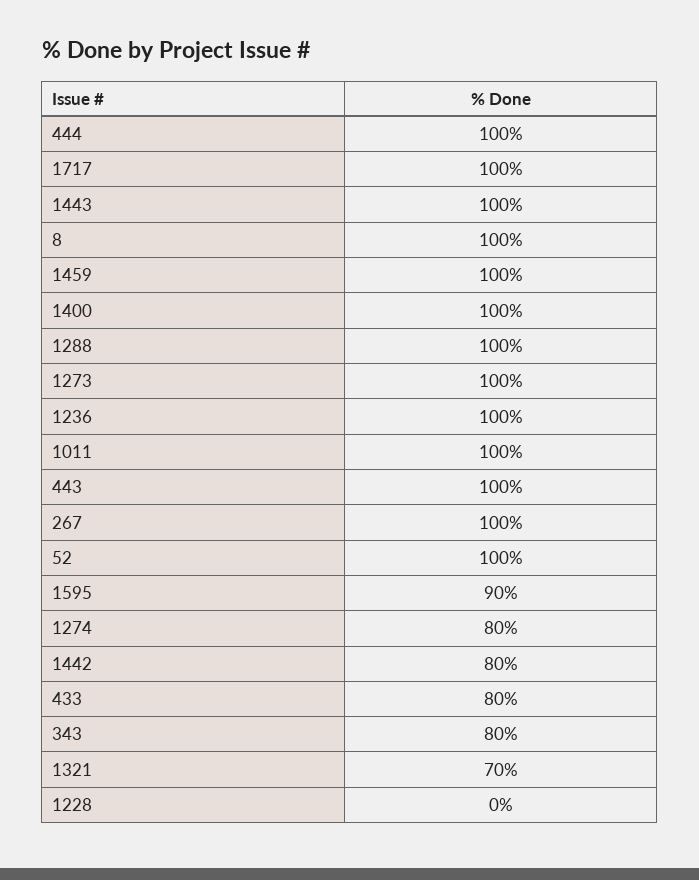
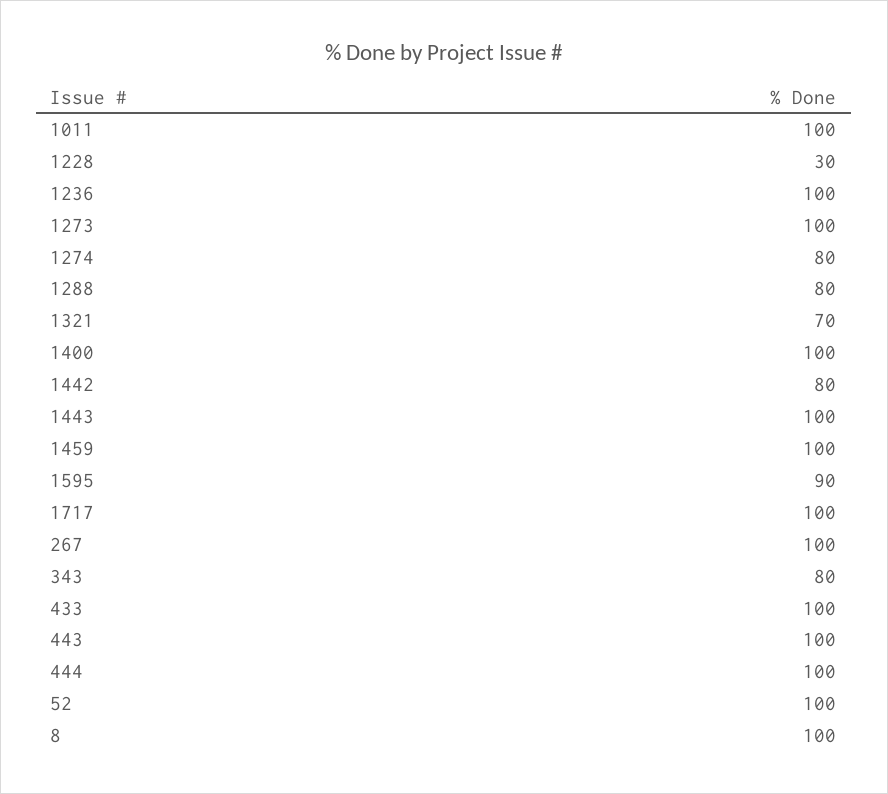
  {
    "444": 100,
    "1717": 100,
    "1443": 100,
    "8": 100,
    "1459": 100,
    "1400": 100,
-   "1288": 100,
+   "1288": 80,
    "1273": 100,
    "1236": 100,
    "1011": 100,
    "443": 100,
    "267": 100,
    "52": 100,
    "1595": 90,
    "1274": 80,
    "1442": 80,
-   "433": 80,
+   "433": 100,
    "343": 80,
    "1321": 70,
-   "1228": 0
+   "1228": 30
  }

